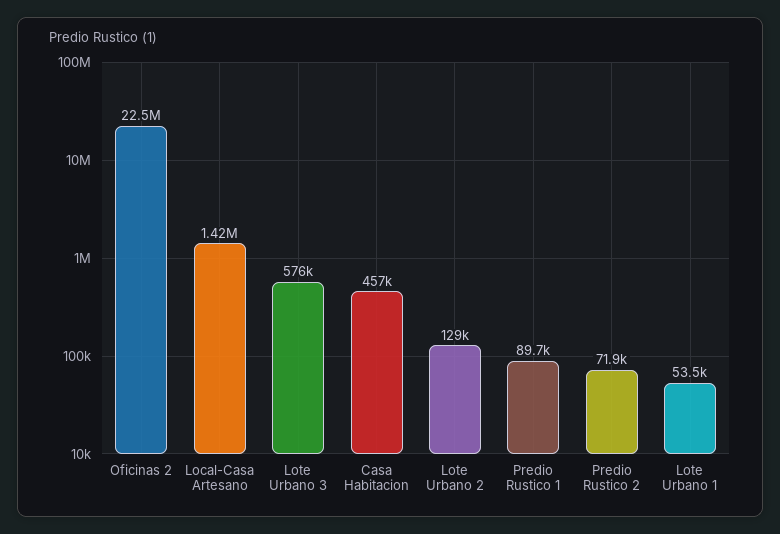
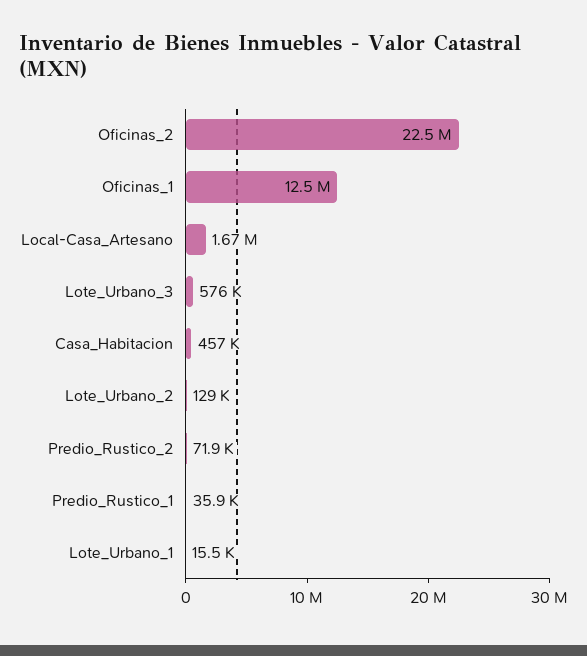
  {
    "Oficinas 2": 22500000,
-   "Local-Casa Artesano": 1420000,
+   "Local-Casa Artesano": 1670000,
    "Lote Urbano 3": 576000,
    "Casa Habitacion": 457000,
    "Lote Urbano 2": 129000,
-   "Predio Rustico 1": 89700,
+   "Predio Rustico 1": 35900,
    "Predio Rustico 2": 71900,
-   "Lote Urbano 1": 53500
+   "Lote Urbano 1": 15500,
+   "Oficinas_1": 12500000
  }

